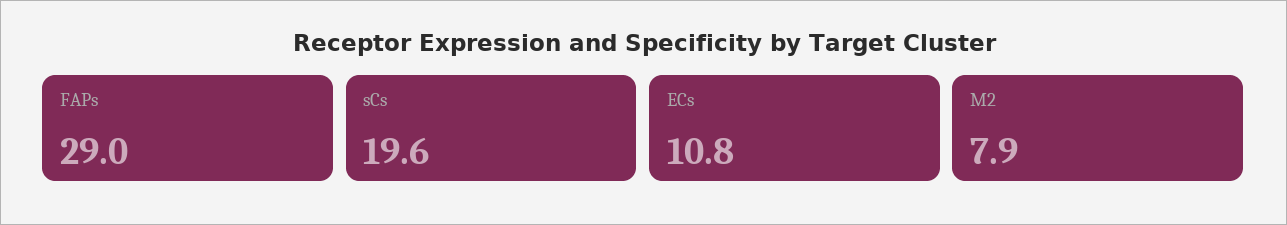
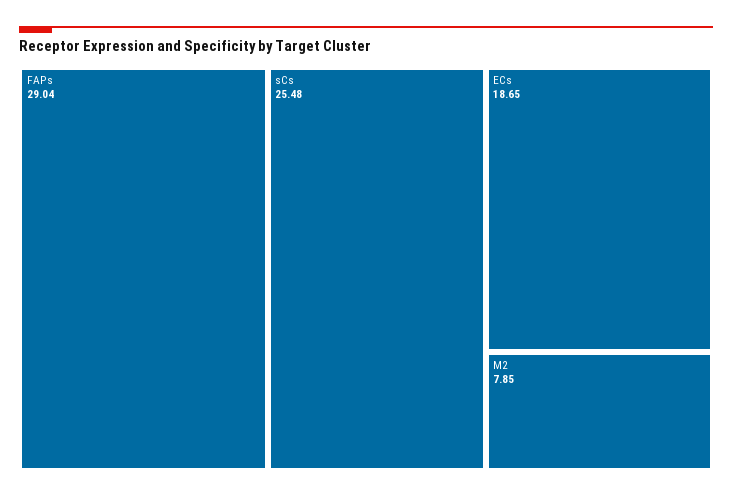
  {
    "FAPs": 29.04,
-   "sCs": 19.6,
+   "sCs": 25.48,
-   "ECs": 10.8,
+   "ECs": 18.65,
    "M2": 7.85
  }

